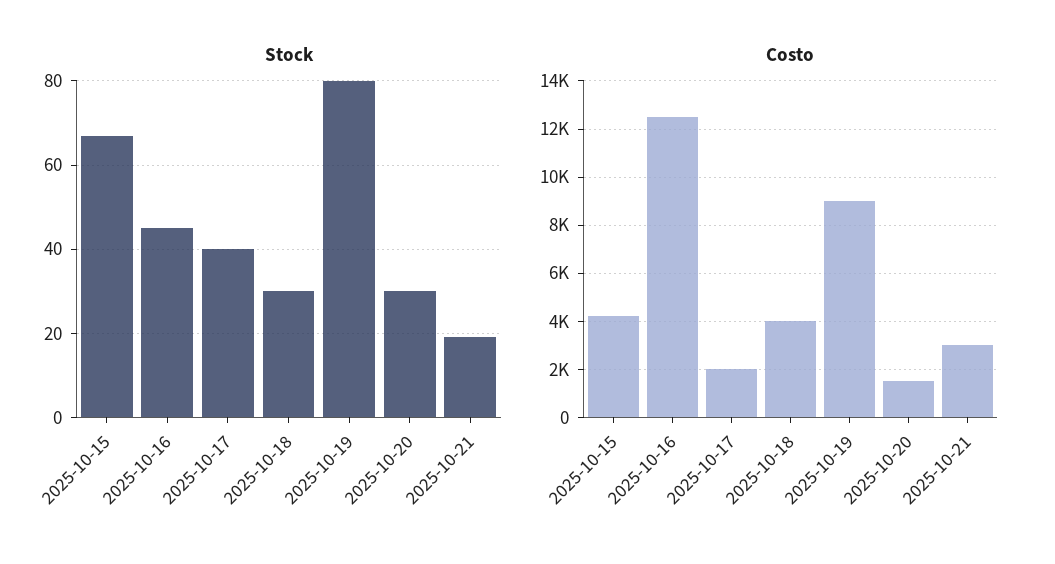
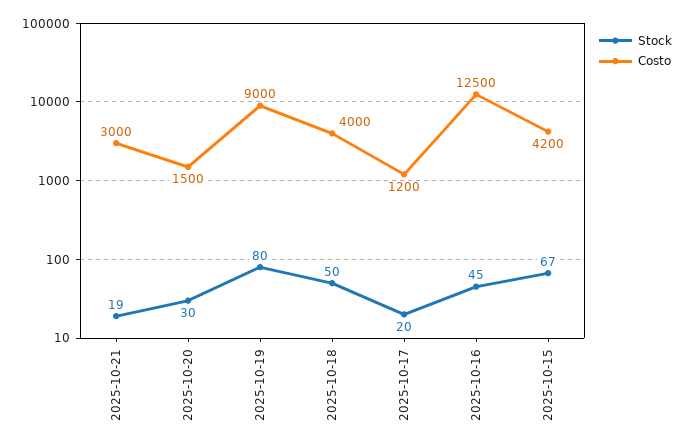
  {
    "Stock": {
      "2025-10-15": 67,
      "2025-10-16": 45,
-     "2025-10-17": 40,
+     "2025-10-17": 20,
-     "2025-10-18": 30,
+     "2025-10-18": 50,
      "2025-10-19": 80,
      "2025-10-20": 30,
      "2025-10-21": 19
    },
    "Costo": {
      "2025-10-15": 4200,
      "2025-10-16": 12500,
-     "2025-10-17": 2000,
+     "2025-10-17": 1200,
      "2025-10-18": 4000,
      "2025-10-19": 9000,
      "2025-10-20": 1500,
      "2025-10-21": 3000
    }
  }

